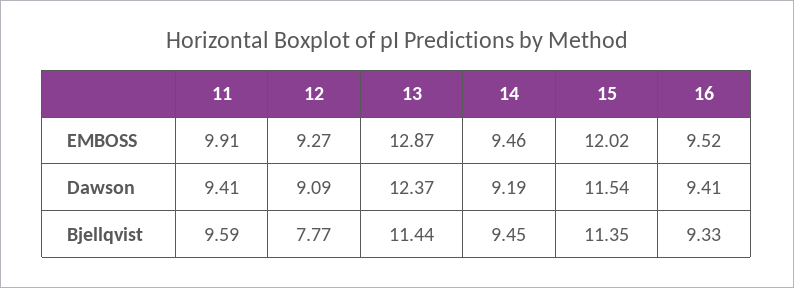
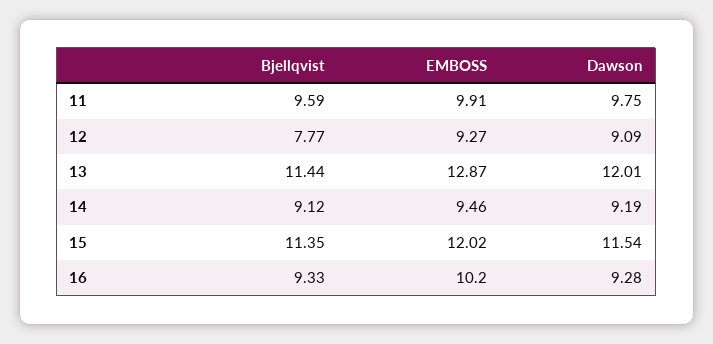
  {
    "11": {
      "EMBOSS": 9.91,
-     "Dawson": 9.41,
+     "Dawson": 9.75,
      "Bjellqvist": 9.59
    },
    "12": {
      "EMBOSS": 9.27,
      "Dawson": 9.09,
      "Bjellqvist": 7.77
    },
    "13": {
      "EMBOSS": 12.87,
-     "Dawson": 12.37,
+     "Dawson": 12.01,
      "Bjellqvist": 11.44
    },
    "14": {
      "EMBOSS": 9.46,
      "Dawson": 9.19,
-     "Bjellqvist": 9.45
+     "Bjellqvist": 9.12
    },
    "15": {
      "EMBOSS": 12.02,
      "Dawson": 11.54,
      "Bjellqvist": 11.35
    },
    "16": {
-     "EMBOSS": 9.52,
+     "EMBOSS": 10.2,
-     "Dawson": 9.41,
+     "Dawson": 9.28,
      "Bjellqvist": 9.33
    }
  }

